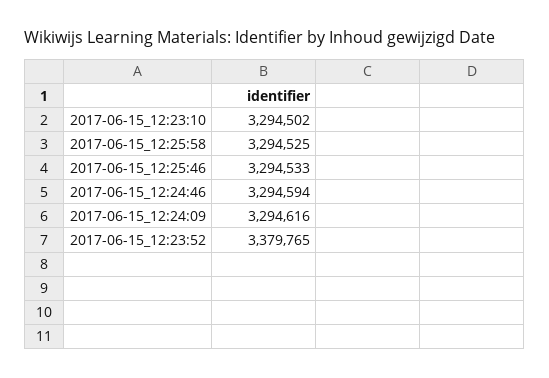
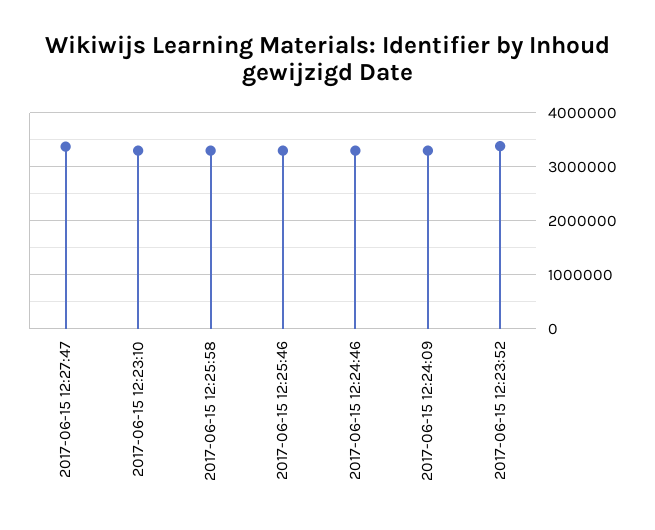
  {
    "2017-06-15_12:23:10": 3294502,
    "2017-06-15_12:25:58": 3294525,
    "2017-06-15_12:25:46": 3294533,
    "2017-06-15_12:24:46": 3294594,
    "2017-06-15_12:24:09": 3294616,
-   "2017-06-15_12:23:52": 3379765
+   "2017-06-15_12:23:52": 3379765,
+   "2017-06-15 12:27:47": 3400000
  }

